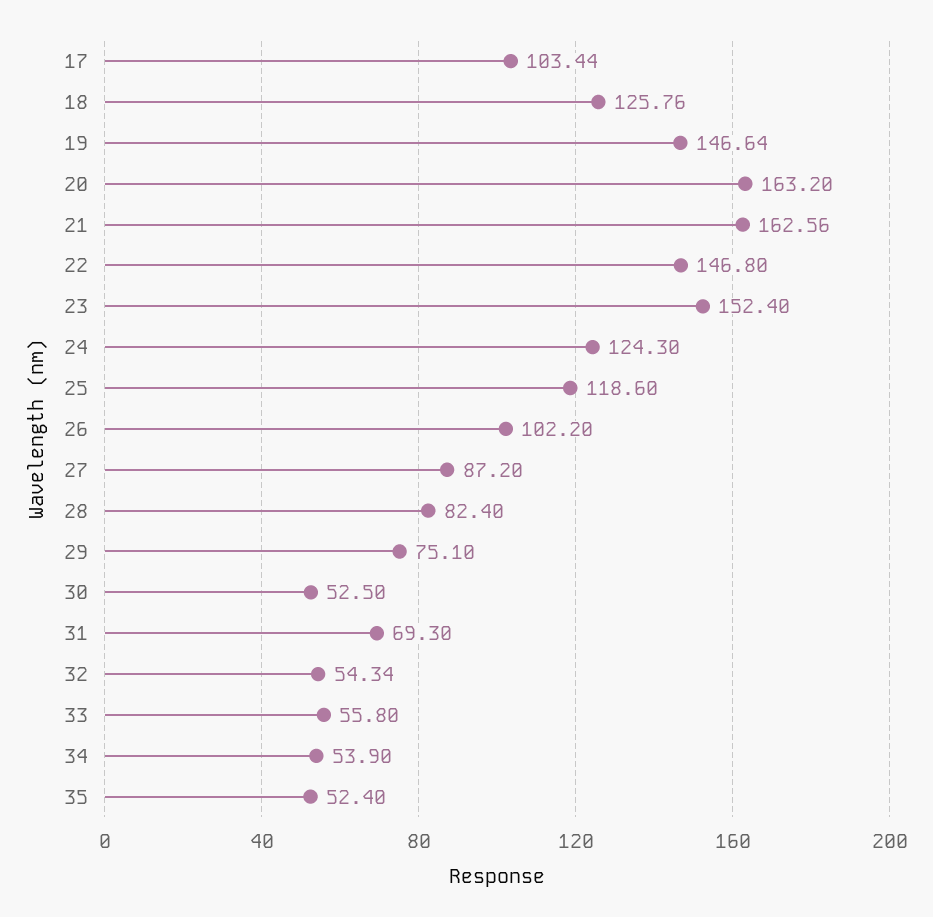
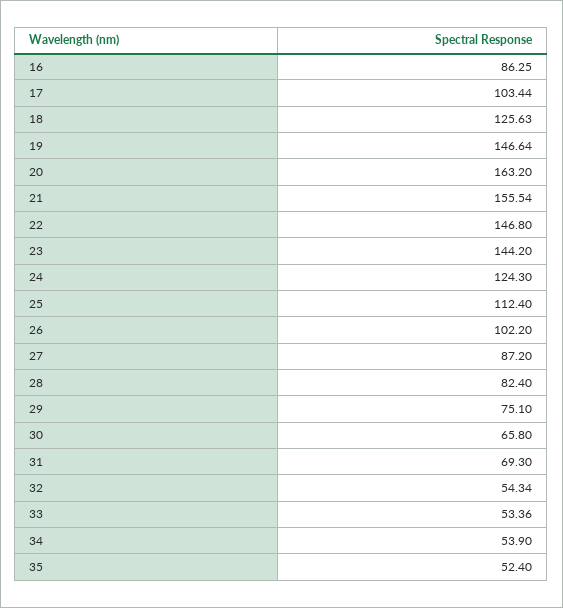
  {
    "17": 103.44,
-   "18": 125.76,
+   "18": 125.63,
    "19": 146.64,
    "20": 163.2,
-   "21": 162.56,
+   "21": 155.54,
    "22": 146.8,
-   "23": 152.4,
+   "23": 144.2,
    "24": 124.3,
-   "25": 118.6,
+   "25": 112.4,
    "26": 102.2,
    "27": 87.2,
    "28": 82.4,
    "29": 75.1,
-   "30": 52.5,
+   "30": 65.8,
    "31": 69.3,
    "32": 54.34,
-   "33": 55.8,
+   "33": 53.36,
    "34": 53.9,
-   "35": 52.4
+   "35": 52.4,
+   "16": 86.25
  }

